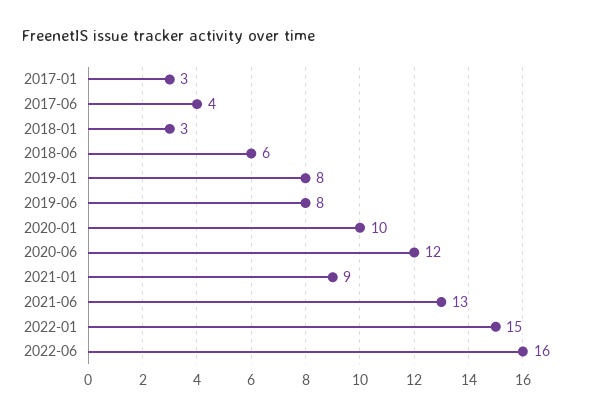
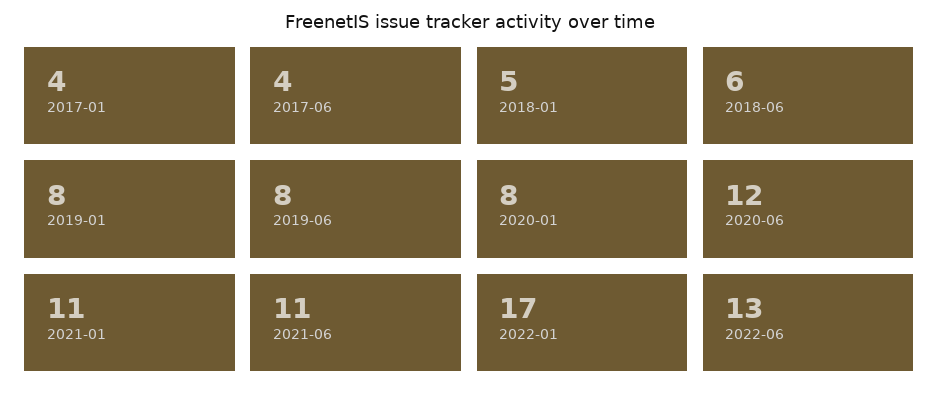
  {
-   "2017-01": 3,
+   "2017-01": 4,
    "2017-06": 4,
-   "2018-01": 3,
+   "2018-01": 5,
    "2018-06": 6,
    "2019-01": 8,
    "2019-06": 8,
-   "2020-01": 10,
+   "2020-01": 8,
    "2020-06": 12,
-   "2021-01": 9,
+   "2021-01": 11,
-   "2021-06": 13,
+   "2021-06": 11,
-   "2022-01": 15,
+   "2022-01": 17,
-   "2022-06": 16
+   "2022-06": 13
  }

